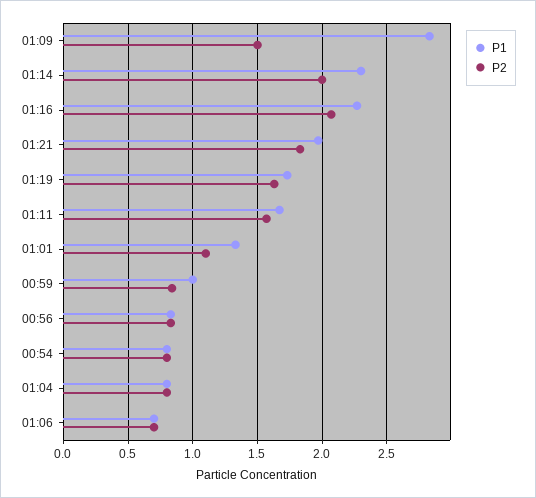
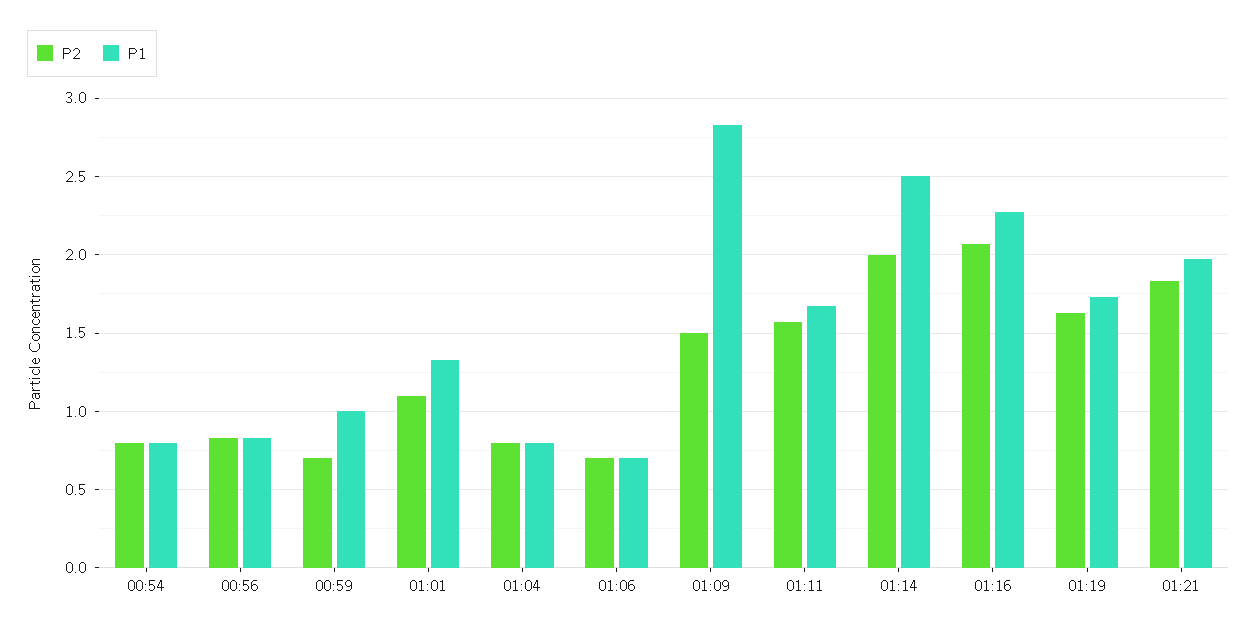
  {
    "P1": {
      "01:09": 2.85,
-     "01:14": 2.3,
+     "01:14": 2.5,
      "01:16": 2.25,
      "01:21": 1.95,
      "01:19": 1.75,
      "01:11": 1.65,
      "01:01": 1.35,
      "00:59": 1,
      "00:56": 0.85,
      "00:54": 0.8,
      "01:04": 0.8,
      "01:06": 0.7
    },
    "P2": {
      "01:09": 1.5,
      "01:14": 2,
      "01:16": 2.05,
      "01:21": 1.85,
      "01:19": 1.65,
      "01:11": 1.55,
      "01:01": 1.1,
-     "00:59": 0.85,
+     "00:59": 0.7,
      "00:56": 0.85,
      "00:54": 0.8,
      "01:04": 0.8,
      "01:06": 0.7
    }
  }

